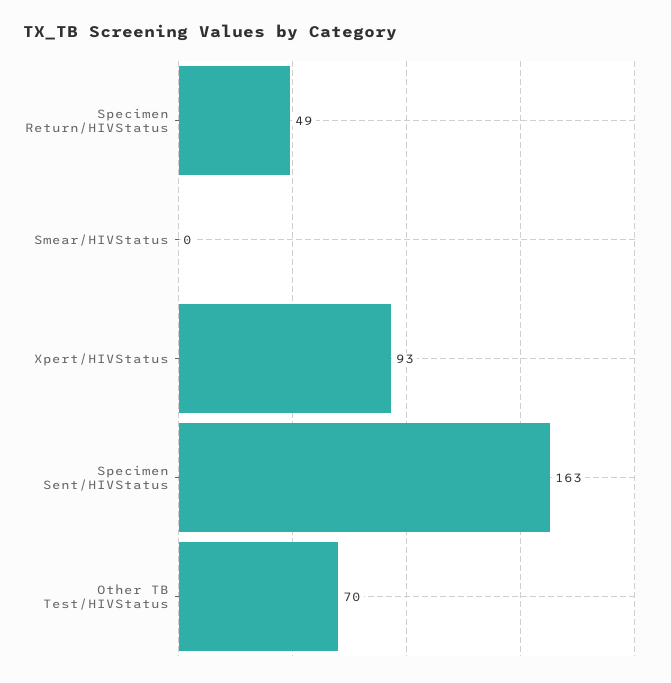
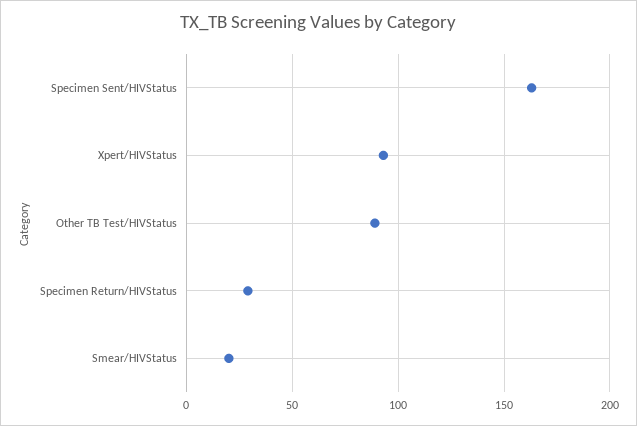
  {
-   "Specimen Return/HIVStatus": 49,
+   "Specimen Return/HIVStatus": 30,
-   "Smear/HIVStatus": 0,
+   "Smear/HIVStatus": 20,
    "Xpert/HIVStatus": 93,
    "Specimen Sent/HIVStatus": 163,
-   "Other TB Test/HIVStatus": 70
+   "Other TB Test/HIVStatus": 90
  }

